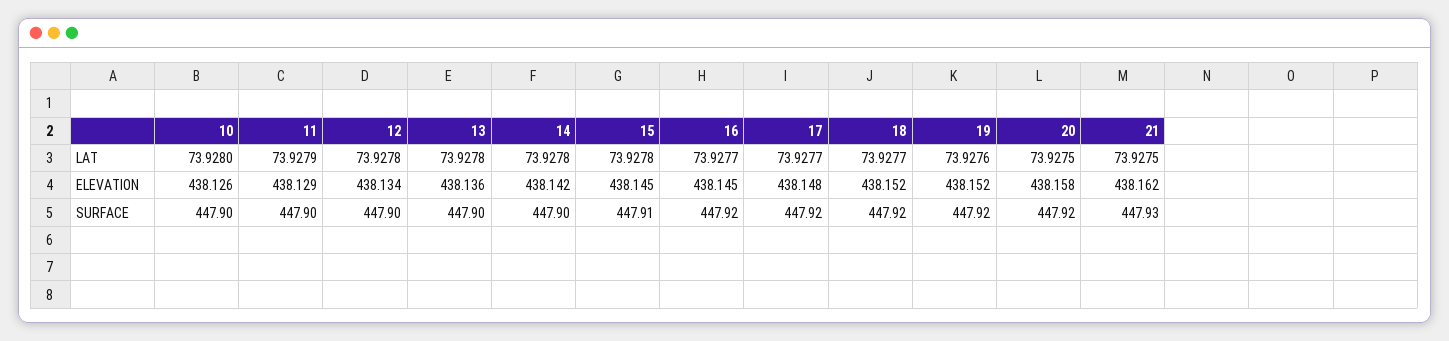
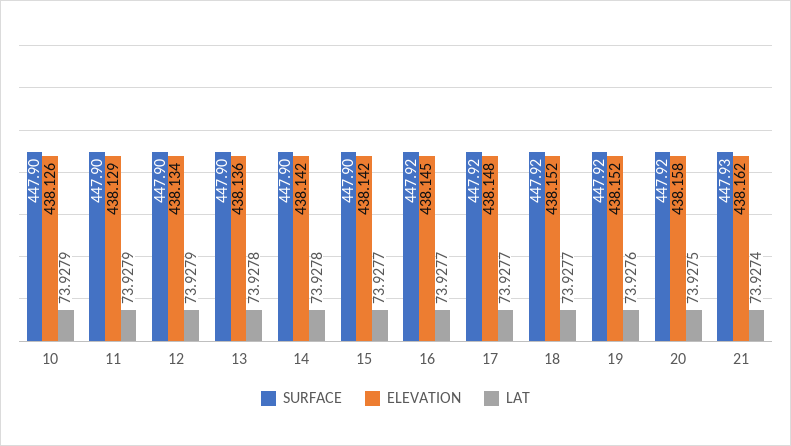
  {
    "LAT": {
-     "10": 73.928,
+     "10": 73.9279,
      "11": 73.9279,
-     "12": 73.9278,
+     "12": 73.9279,
      "13": 73.9278,
      "14": 73.9278,
-     "15": 73.9278,
+     "15": 73.9277,
      "16": 73.9277,
      "17": 73.9277,
      "18": 73.9277,
      "19": 73.9276,
      "20": 73.9275,
-     "21": 73.9275
+     "21": 73.9274
    },
    "ELEVATION": {
      "10": 438.126,
      "11": 438.129,
      "12": 438.134,
      "13": 438.136,
      "14": 438.142,
-     "15": 438.145,
+     "15": 438.142,
      "16": 438.145,
      "17": 438.148,
      "18": 438.152,
      "19": 438.152,
      "20": 438.158,
      "21": 438.162
    },
    "SURFACE": {
      "10": 447.9,
      "11": 447.9,
      "12": 447.9,
      "13": 447.9,
      "14": 447.9,
-     "15": 447.91,
+     "15": 447.9,
      "16": 447.92,
      "17": 447.92,
      "18": 447.92,
      "19": 447.92,
      "20": 447.92,
      "21": 447.93
    }
  }

